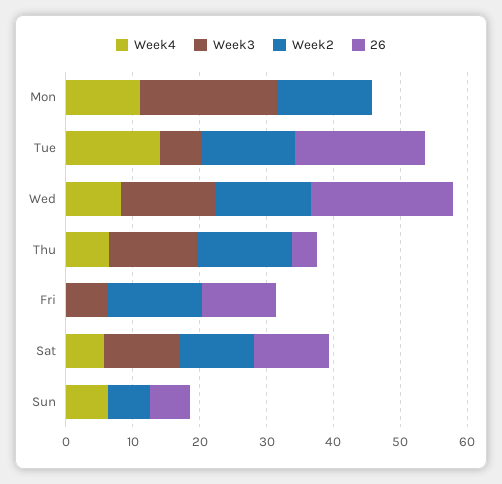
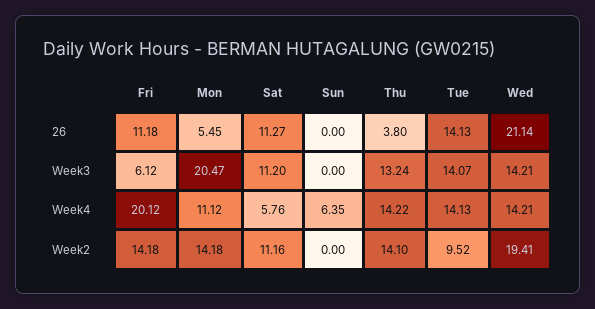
  {
    "Week4": {
      "Mon": 11.12,
      "Tue": 14.13,
-     "Wed": 8,
+     "Wed": 14.21,
-     "Thu": 6,
+     "Thu": 14.22,
-     "Fri": 0,
+     "Fri": 20.12,
      "Sat": 5.76,
      "Sun": 6.35
    },
    "Week3": {
      "Mon": 20.47,
-     "Tue": 6,
+     "Tue": 14.07,
      "Wed": 14.21,
      "Thu": 13.24,
      "Fri": 6.12,
      "Sat": 11.2,
      "Sun": 0
    },
    "Week2": {
      "Mon": 14.18,
-     "Tue": 14,
+     "Tue": 9.52,
-     "Wed": 14,
+     "Wed": 19.41,
      "Thu": 14.1,
      "Fri": 14.18,
      "Sat": 11.16,
-     "Sun": 6
+     "Sun": 0
    },
    "26": {
-     "Mon": 0,
+     "Mon": 5.45,
-     "Tue": 20,
+     "Tue": 14.13,
      "Wed": 21.14,
      "Thu": 3.8,
      "Fri": 11.18,
      "Sat": 11.27,
-     "Sun": 6
+     "Sun": 0
    }
  }

